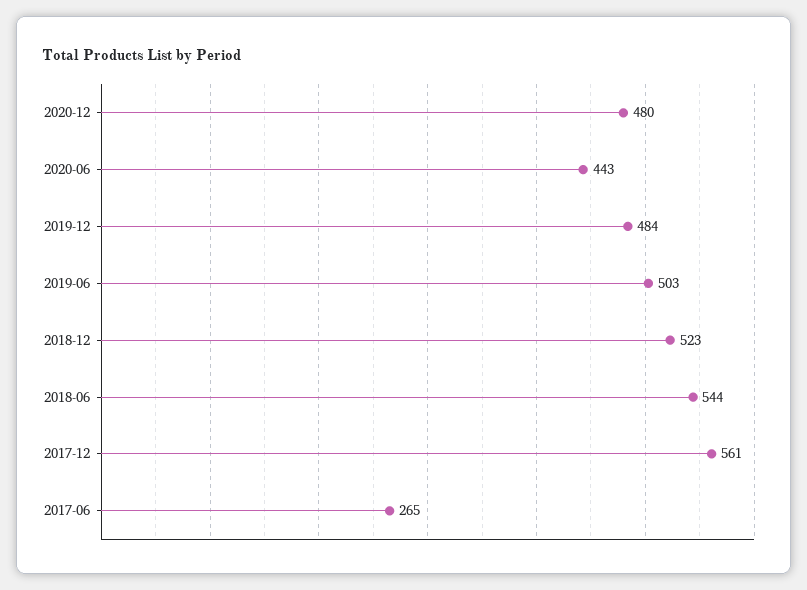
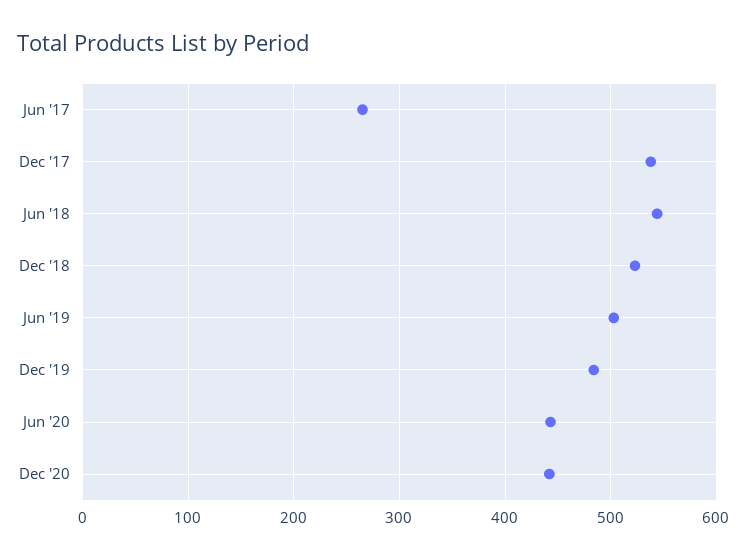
  {
-   "2020-12": 480,
+   "2020-12": 440,
    "2020-06": 443,
    "2019-12": 484,
    "2019-06": 503,
    "2018-12": 523,
    "2018-06": 544,
-   "2017-12": 561,
+   "2017-12": 540,
    "2017-06": 265
  }

